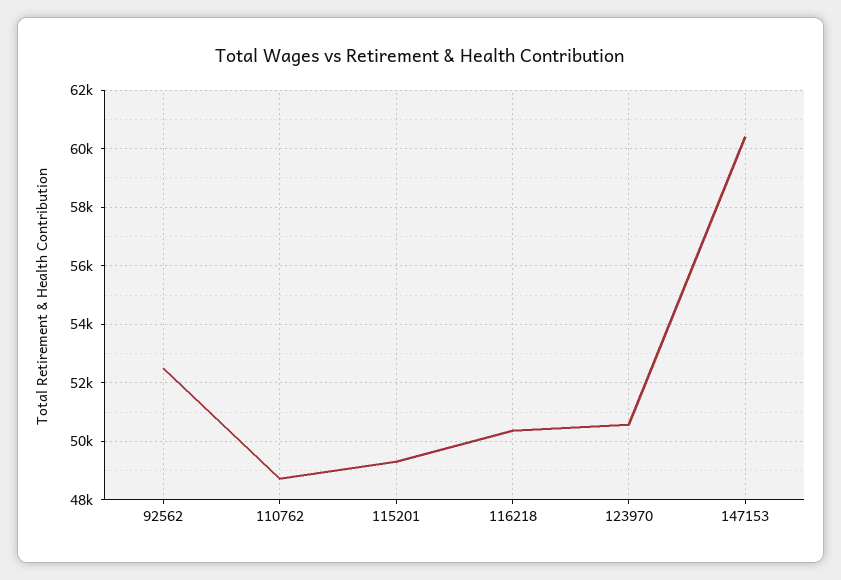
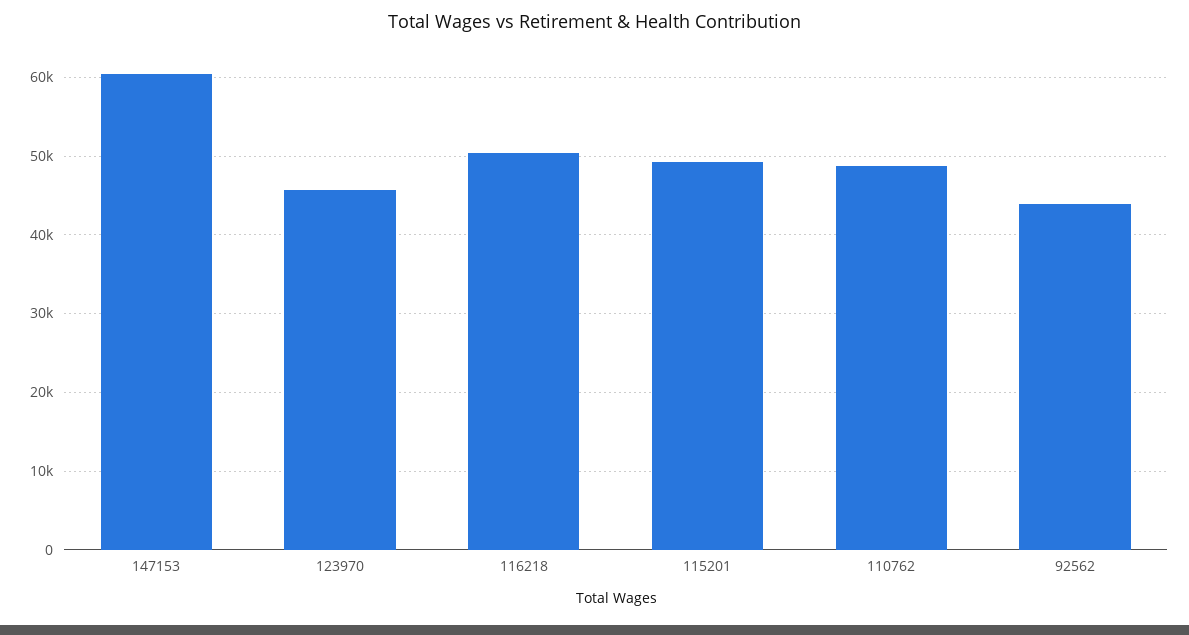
  {
-   "92562": 52500,
+   "92562": 44000,
    "110762": 48750,
    "115201": 49250,
    "116218": 50250,
-   "123970": 50500,
+   "123970": 46000,
    "147153": 60500
  }

